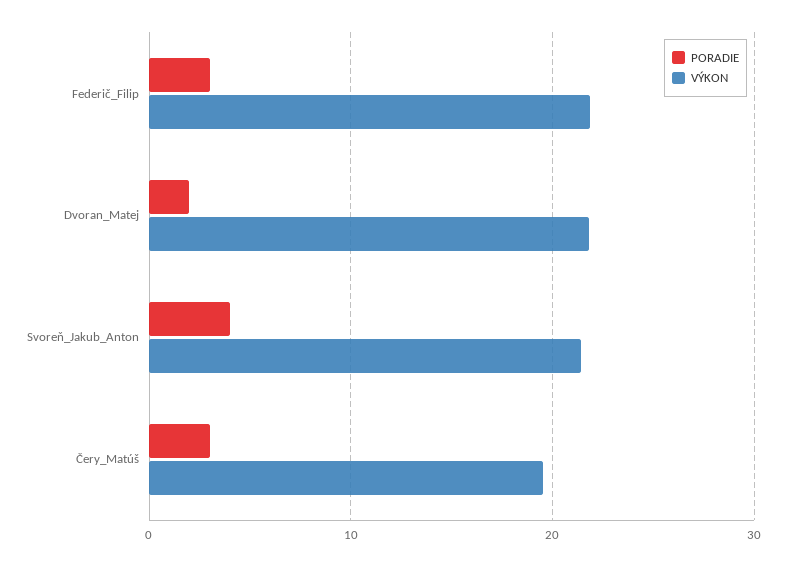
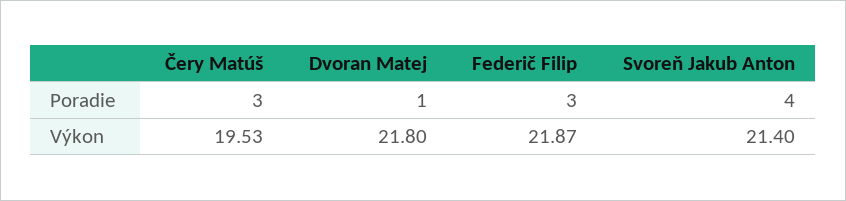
  {
    "PORADIE": {
      "Federič_Filip": 3,
-     "Dvoran_Matej": 2,
+     "Dvoran_Matej": 1,
      "Svoreň_Jakub_Anton": 4,
      "Čery_Matúš": 3
    },
    "VÝKON": {
      "Federič_Filip": 21.87,
      "Dvoran_Matej": 21.8,
      "Svoreň_Jakub_Anton": 21.4,
      "Čery_Matúš": 19.53
    }
  }

